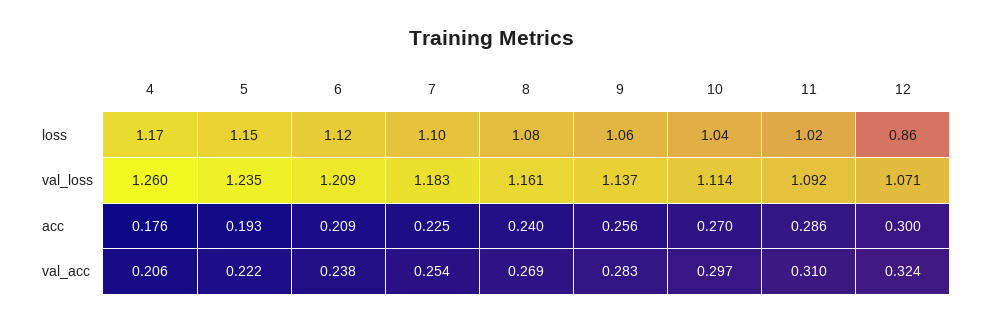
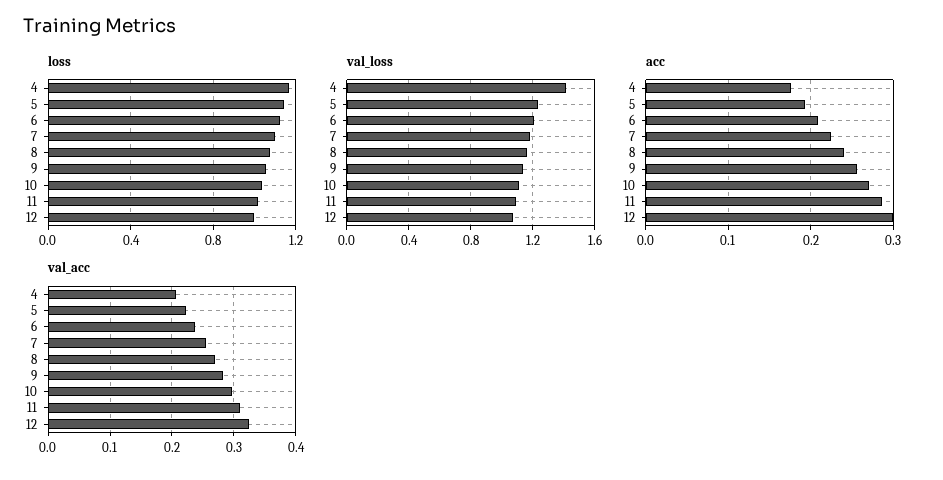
  {
    "loss": {
      "4": 1.17,
      "5": 1.15,
      "6": 1.12,
      "7": 1.1,
      "8": 1.08,
      "9": 1.06,
      "10": 1.04,
      "11": 1.02,
-     "12": 0.86
+     "12": 1
    },
    "val_loss": {
-     "4": 1.26,
+     "4": 1.4,
      "5": 1.235,
      "6": 1.209,
      "7": 1.183,
      "8": 1.161,
      "9": 1.137,
      "10": 1.114,
      "11": 1.092,
      "12": 1.071
    },
    "acc": {
      "4": 0.176,
      "5": 0.193,
      "6": 0.209,
      "7": 0.225,
      "8": 0.24,
      "9": 0.256,
      "10": 0.27,
      "11": 0.286,
      "12": 0.3
    },
    "val_acc": {
      "4": 0.206,
      "5": 0.222,
      "6": 0.238,
      "7": 0.254,
      "8": 0.269,
      "9": 0.283,
      "10": 0.297,
      "11": 0.31,
      "12": 0.324
    }
  }

